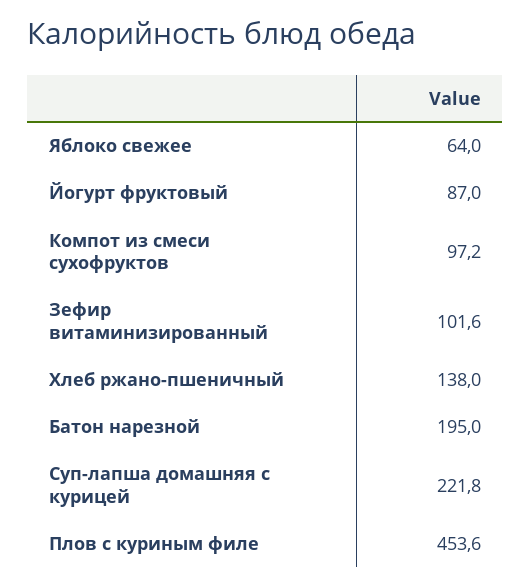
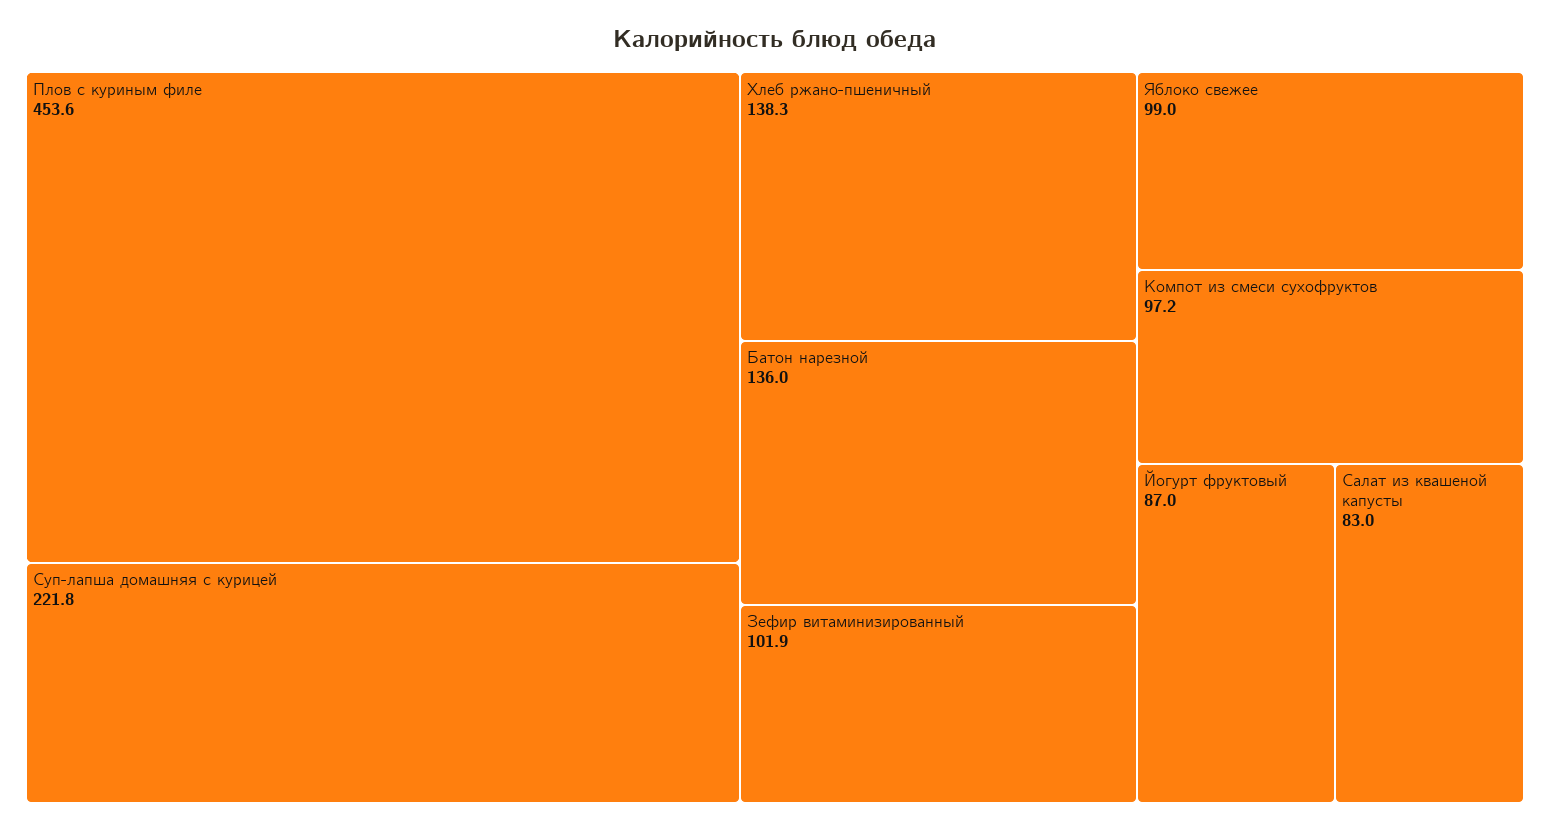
  {
-   "Яблоко свежее": 64,
+   "Яблоко свежее": 99,
    "Йогурт фруктовый": 87,
    "Компот из смеси сухофруктов": 97.2,
-   "Зефир витаминизированный": 101.6,
+   "Зефир витаминизированный": 101.9,
-   "Хлеб ржано-пшеничный": 138,
+   "Хлеб ржано-пшеничный": 138.3,
-   "Батон нарезной": 195,
+   "Батон нарезной": 136,
    "Суп-лапша домашняя с курицей": 221.8,
-   "Плов с куриным филе": 453.6
+   "Плов с куриным филе": 453.6,
+   "Салат из квашеной капусты": 83
  }

